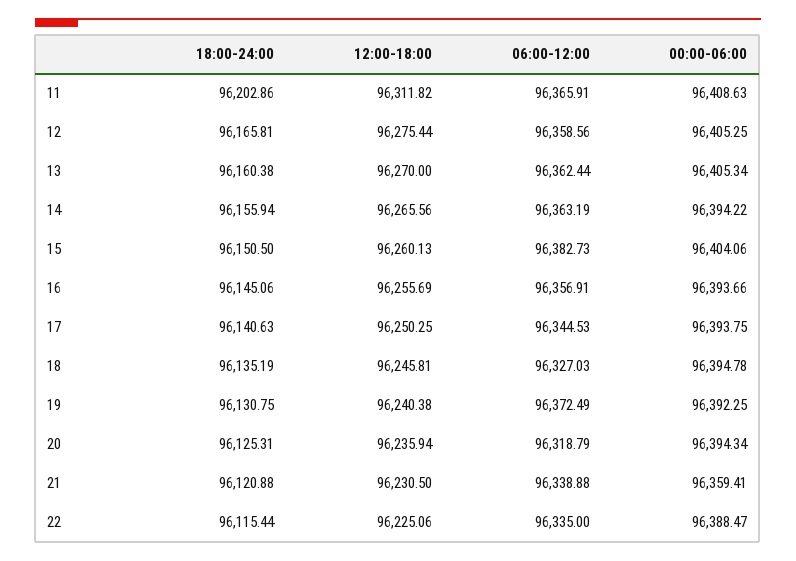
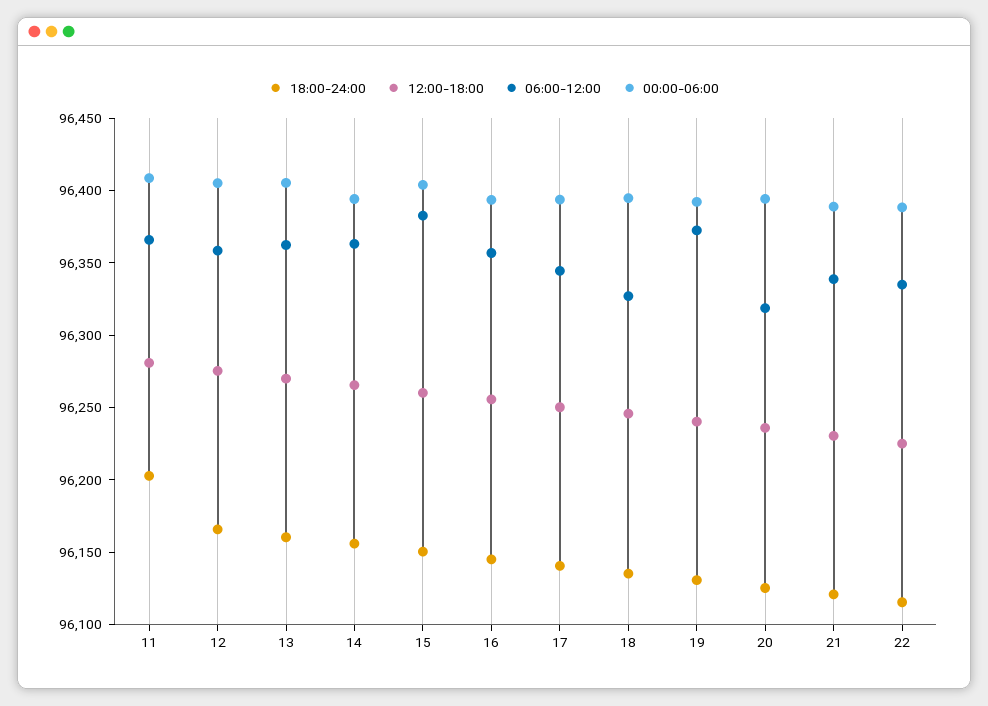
  {
    "18:00-24:00": {
      "11": 96202.86,
      "12": 96165.81,
      "13": 96160.38,
      "14": 96155.94,
      "15": 96150.5,
      "16": 96145.06,
      "17": 96140.63,
      "18": 96135.19,
      "19": 96130.75,
      "20": 96125.31,
      "21": 96120.88,
      "22": 96115.44
    },
    "12:00-18:00": {
-     "11": 96311.82,
+     "11": 96280,
      "12": 96275.44,
      "13": 96270,
      "14": 96265.56,
      "15": 96260.13,
      "16": 96255.69,
      "17": 96250.25,
      "18": 96245.81,
      "19": 96240.38,
      "20": 96235.94,
      "21": 96230.5,
      "22": 96225.06
    },
    "06:00-12:00": {
      "11": 96365.91,
      "12": 96358.56,
      "13": 96362.44,
      "14": 96363.19,
      "15": 96382.73,
      "16": 96356.91,
      "17": 96344.53,
      "18": 96327.03,
      "19": 96372.49,
      "20": 96318.79,
      "21": 96338.88,
      "22": 96335
    },
    "00:00-06:00": {
      "11": 96408.63,
      "12": 96405.25,
      "13": 96405.34,
      "14": 96394.22,
      "15": 96404.06,
      "16": 96393.66,
      "17": 96393.75,
      "18": 96394.78,
      "19": 96392.25,
      "20": 96394.34,
-     "21": 96359.41,
+     "21": 96390,
      "22": 96388.47
    }
  }

